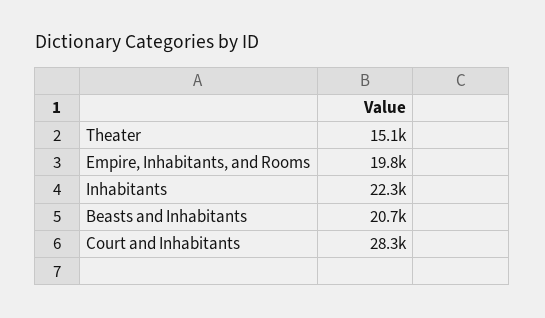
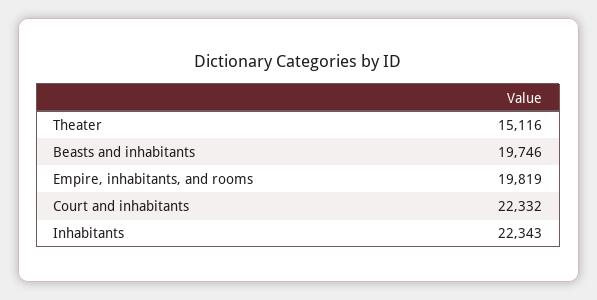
  {
    "Theater": 15116,
    "Empire, Inhabitants, and Rooms": 19819,
    "Inhabitants": 22343,
-   "Beasts and Inhabitants": 20700,
+   "Beasts and Inhabitants": 19746,
-   "Court and Inhabitants": 28300
+   "Court and Inhabitants": 22332
  }

